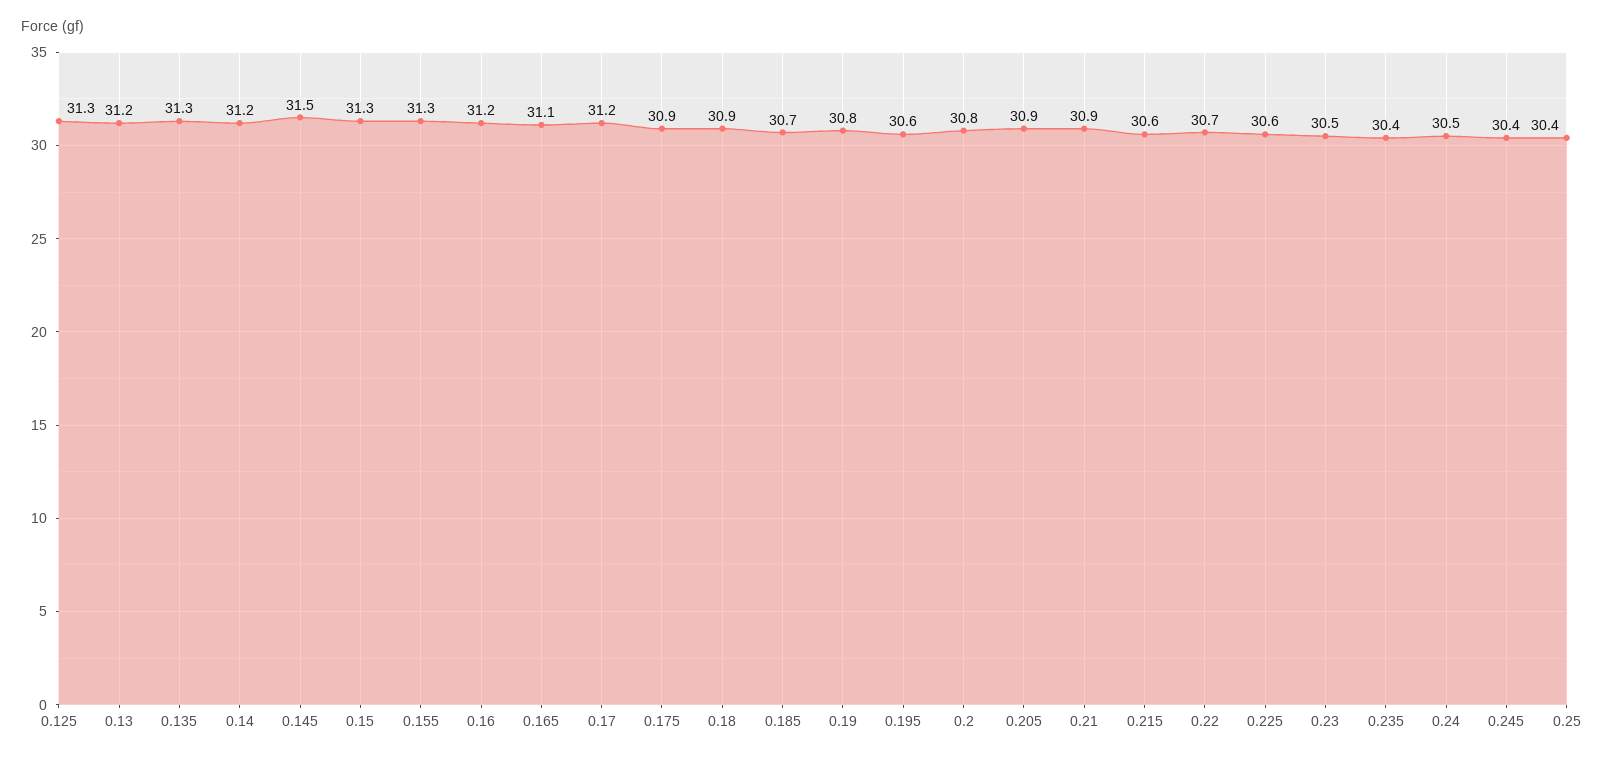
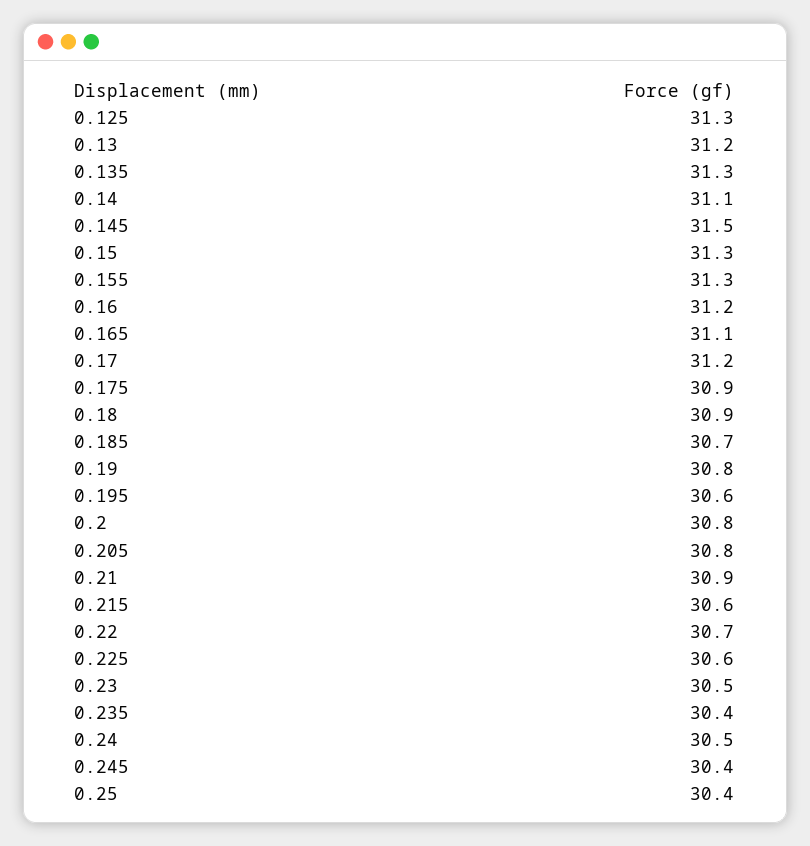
  {
    "0.125": 31.3,
    "0.13": 31.2,
    "0.135": 31.3,
-   "0.14": 31.2,
+   "0.14": 31.1,
    "0.145": 31.5,
    "0.15": 31.3,
    "0.155": 31.3,
    "0.16": 31.2,
    "0.165": 31.1,
    "0.17": 31.2,
    "0.175": 30.9,
    "0.18": 30.9,
    "0.185": 30.7,
    "0.19": 30.8,
    "0.195": 30.6,
    "0.2": 30.8,
-   "0.205": 30.9,
+   "0.205": 30.8,
    "0.21": 30.9,
    "0.215": 30.6,
    "0.22": 30.7,
    "0.225": 30.6,
    "0.23": 30.5,
    "0.235": 30.4,
    "0.24": 30.5,
    "0.245": 30.4,
    "0.25": 30.4
  }

